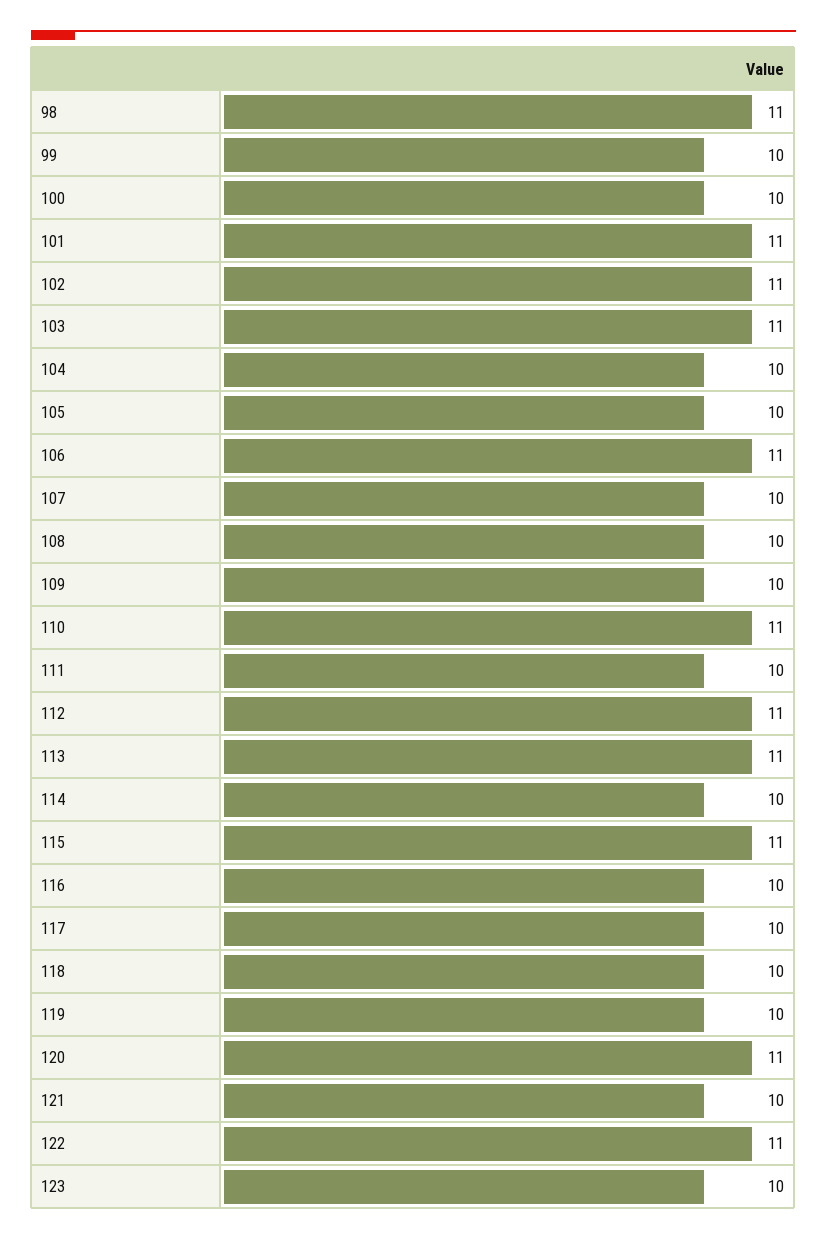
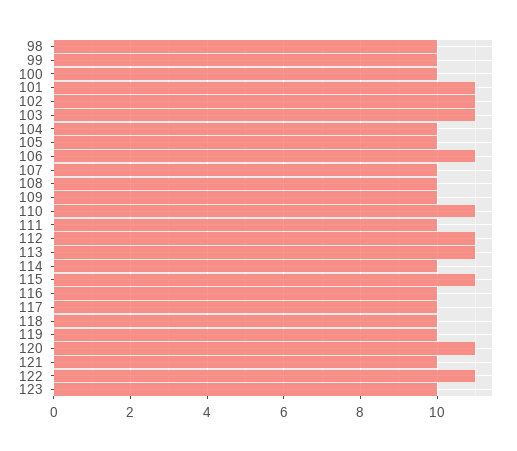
  {
-   "98": 11,
+   "98": 10,
    "99": 10,
    "100": 10,
    "101": 11,
    "102": 11,
    "103": 11,
    "104": 10,
    "105": 10,
    "106": 11,
    "107": 10,
    "108": 10,
    "109": 10,
    "110": 11,
    "111": 10,
    "112": 11,
    "113": 11,
    "114": 10,
    "115": 11,
    "116": 10,
    "117": 10,
    "118": 10,
    "119": 10,
    "120": 11,
    "121": 10,
    "122": 11,
    "123": 10
  }

